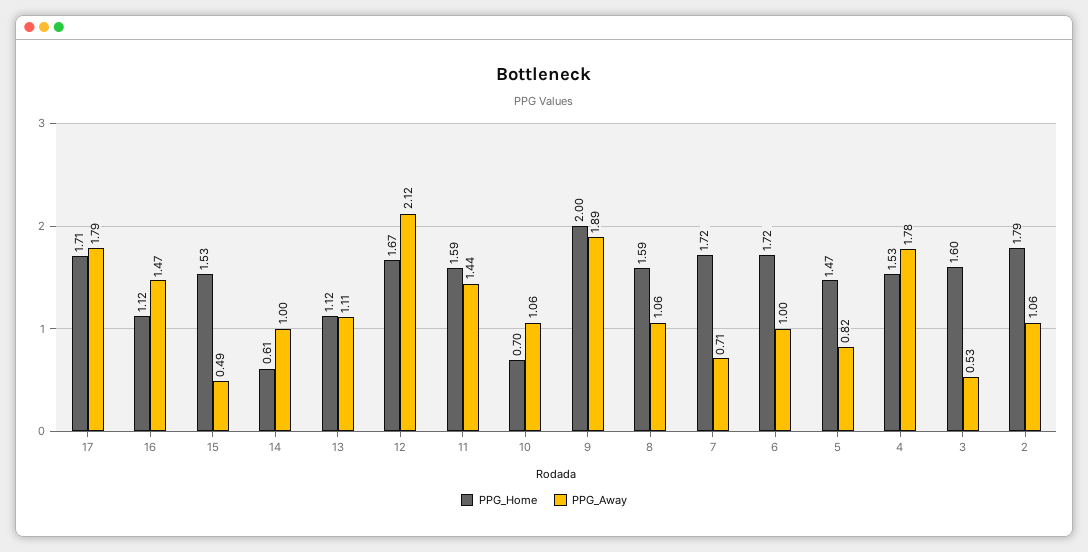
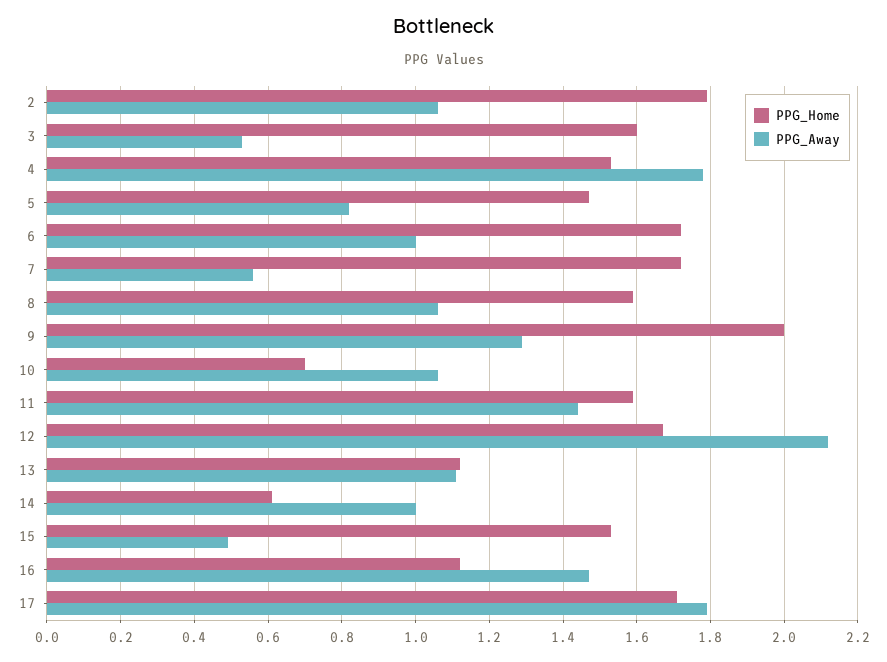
  {
    "PPG_Home": {
      "17": 1.71,
      "16": 1.12,
      "15": 1.53,
      "14": 0.61,
      "13": 1.12,
      "12": 1.67,
      "11": 1.59,
      "10": 0.7,
      "9": 2,
      "8": 1.59,
      "7": 1.72,
      "6": 1.72,
      "5": 1.47,
      "4": 1.53,
      "3": 1.6,
      "2": 1.79
    },
    "PPG_Away": {
      "17": 1.79,
      "16": 1.47,
      "15": 0.49,
      "14": 1,
      "13": 1.11,
      "12": 2.12,
      "11": 1.44,
      "10": 1.06,
-     "9": 1.89,
+     "9": 1.3,
      "8": 1.06,
-     "7": 0.71,
+     "7": 0.55,
      "6": 1,
      "5": 0.82,
      "4": 1.78,
      "3": 0.53,
      "2": 1.06
    }
  }

